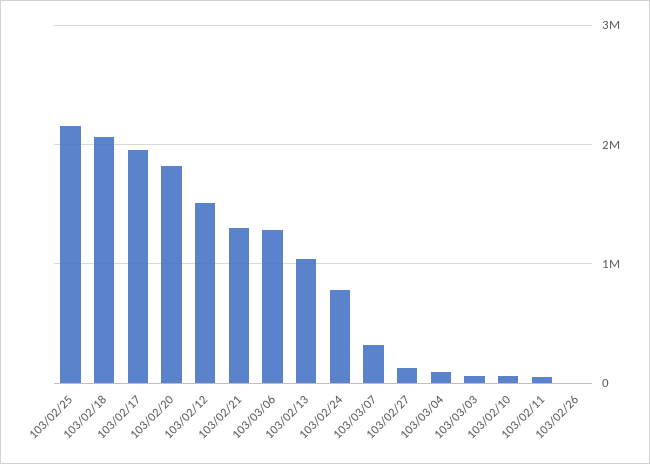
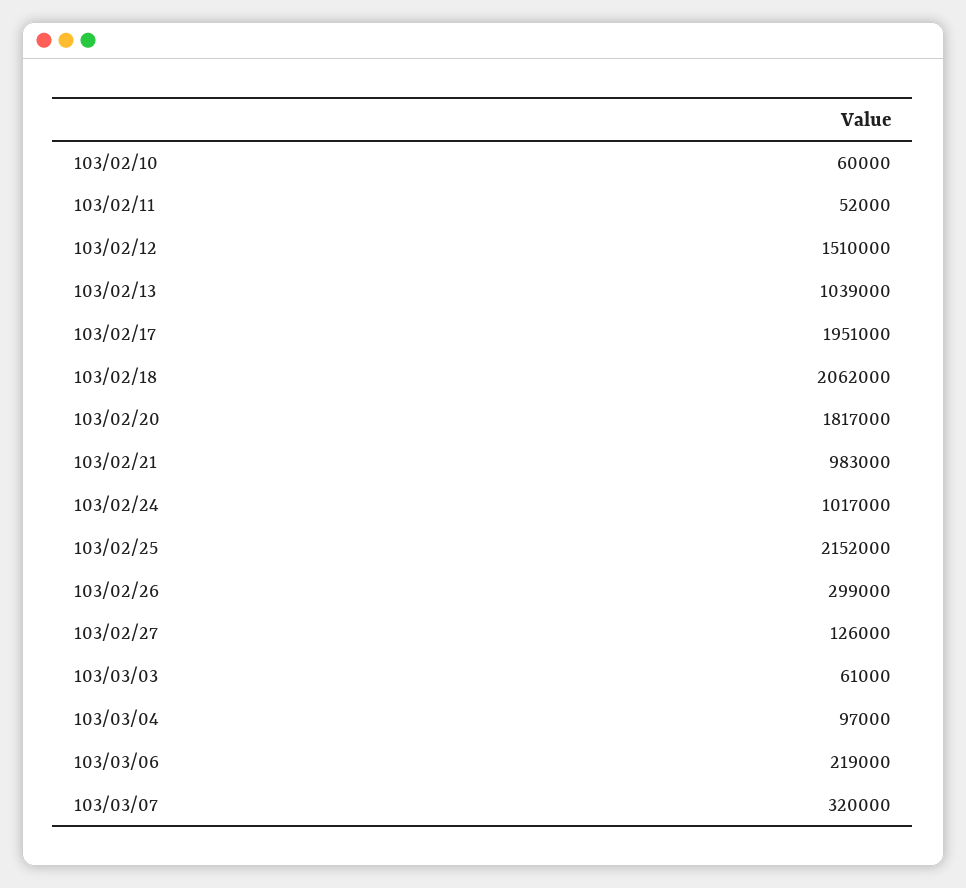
  {
    "103/02/25": 2152000,
    "103/02/18": 2062000,
    "103/02/17": 1951000,
    "103/02/20": 1817000,
    "103/02/12": 1510000,
-   "103/02/21": 1300000,
+   "103/02/21": 983000,
-   "103/03/06": 1300000,
+   "103/03/06": 219000,
    "103/02/13": 1039000,
-   "103/02/24": 800000,
+   "103/02/24": 1017000,
    "103/03/07": 320000,
    "103/02/27": 126000,
    "103/03/04": 97000,
    "103/03/03": 61000,
    "103/02/10": 60000,
    "103/02/11": 52000,
-   "103/02/26": 0
+   "103/02/26": 299000
  }

